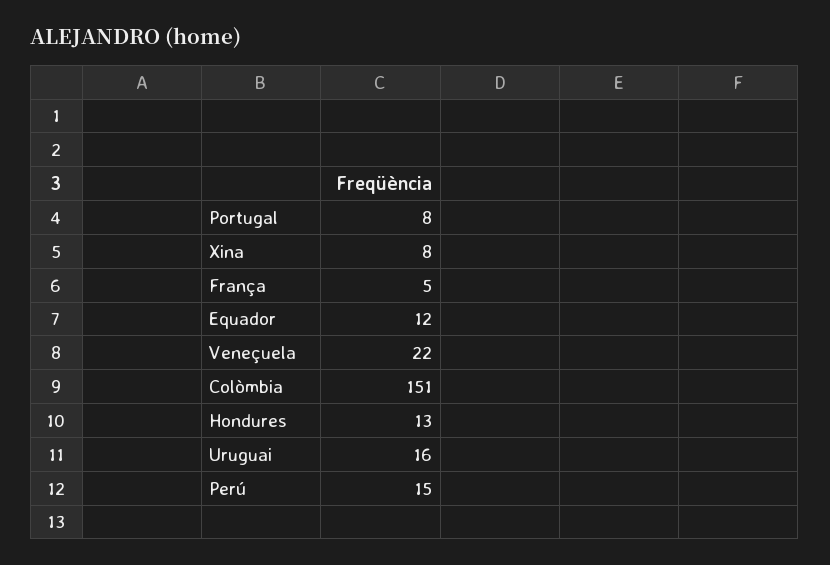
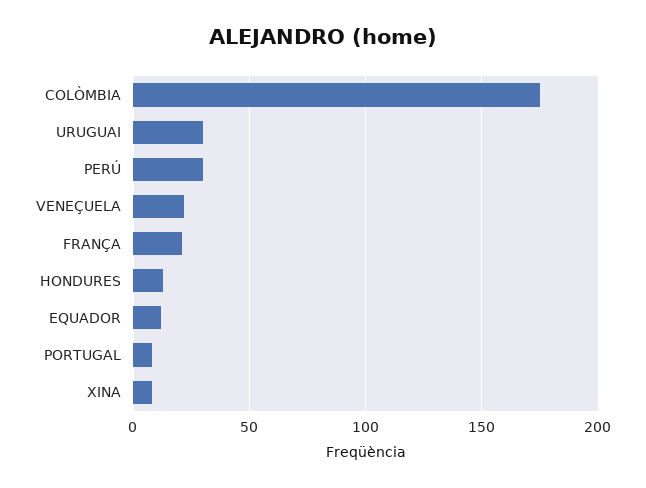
  {
    "Portugal": 8,
    "Xina": 8,
-   "França": 5,
+   "França": 20,
    "Equador": 12,
    "Veneçuela": 22,
-   "Colòmbia": 151,
+   "Colòmbia": 175,
    "Hondures": 13,
-   "Uruguai": 16,
+   "Uruguai": 30,
-   "Perú": 15
+   "Perú": 30
  }

